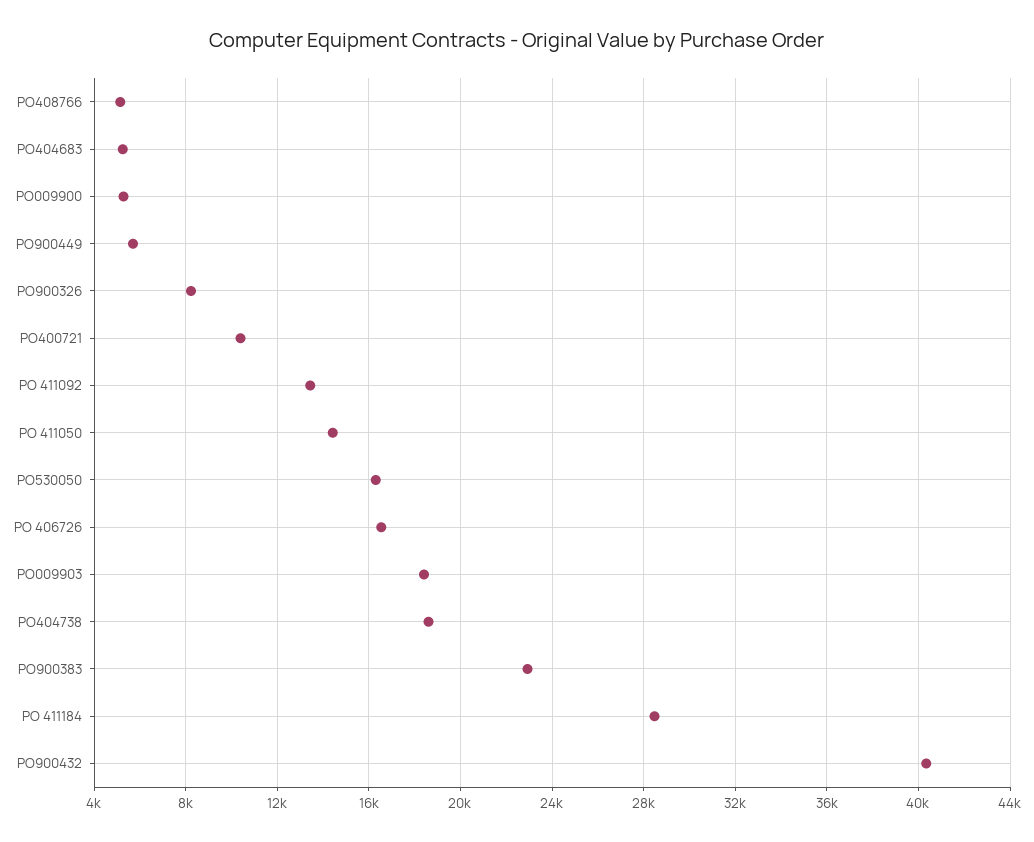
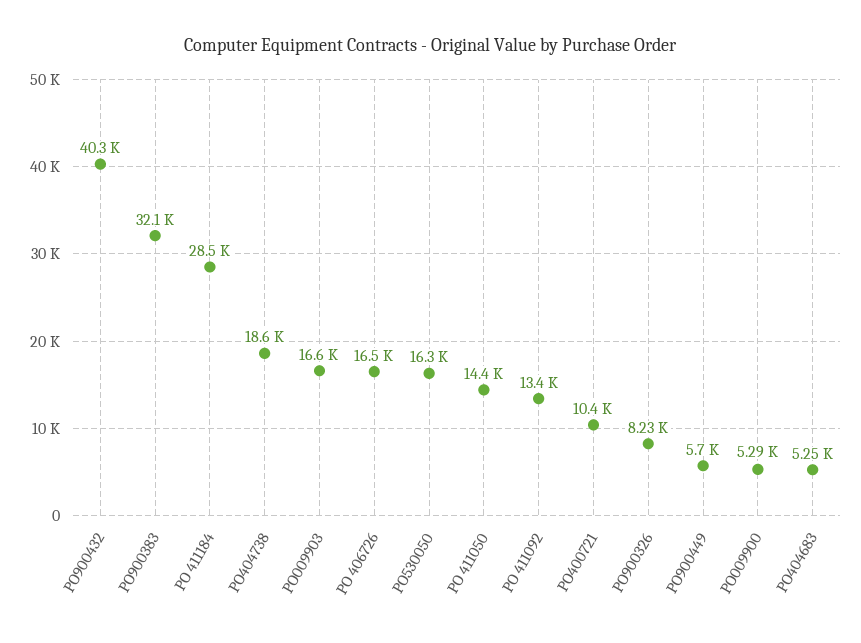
  {
-   "PO408766": 5000,
    "PO404683": 5250,
    "PO009900": 5290,
    "PO900449": 5700,
    "PO900326": 8230,
    "PO400721": 10400,
    "PO 411092": 13400,
    "PO 411050": 14400,
    "PO530050": 16300,
    "PO 406726": 16500,
-   "PO009903": 18500,
+   "PO009903": 16600,
    "PO404738": 18600,
-   "PO900383": 23000,
+   "PO900383": 32100,
    "PO 411184": 28500,
    "PO900432": 40300
  }

